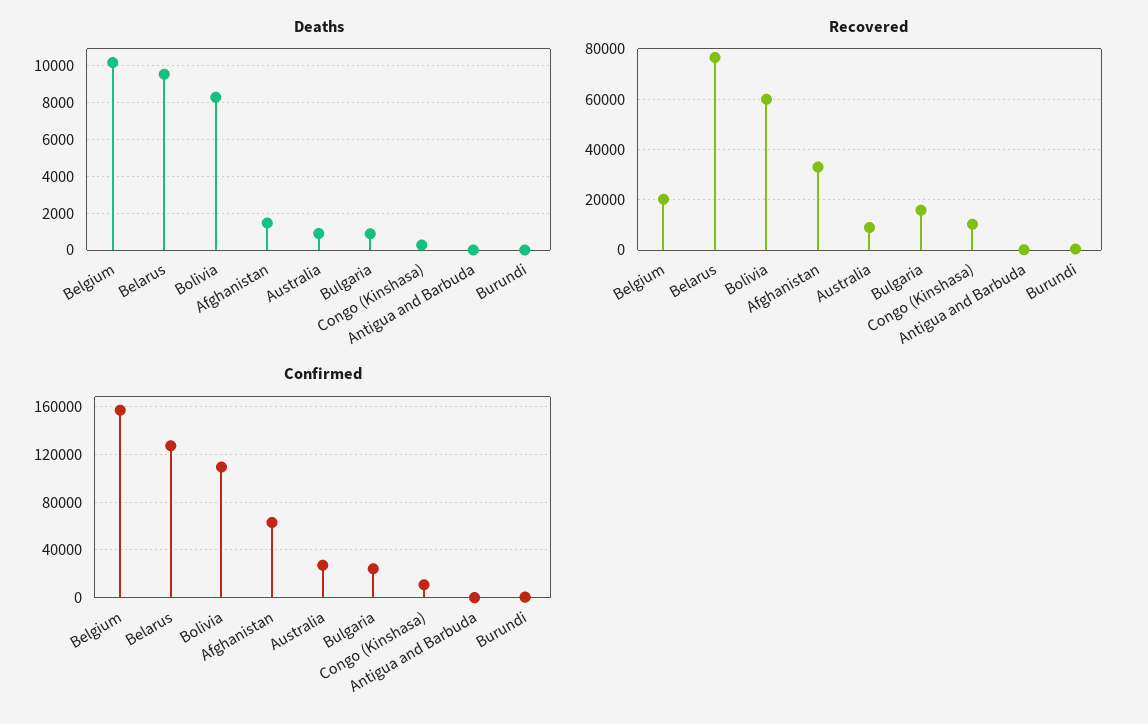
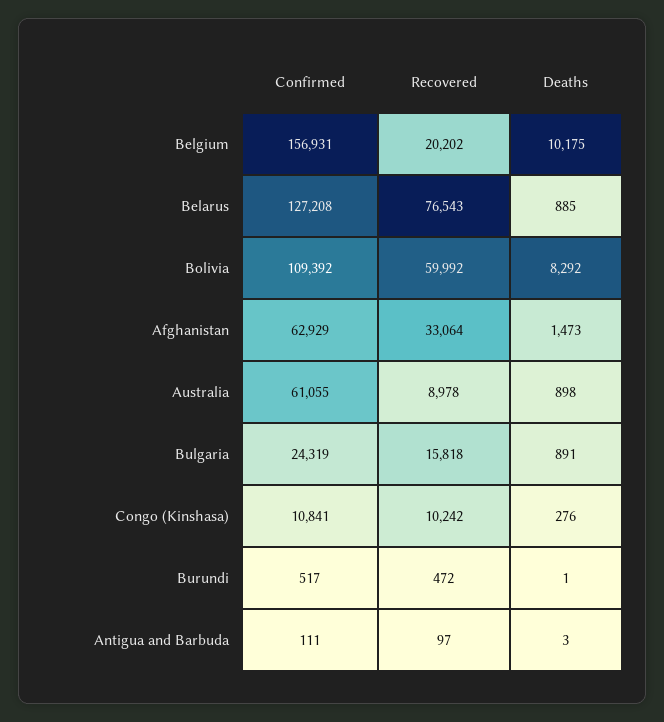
  {
    "Deaths": {
      "Belgium": 10175,
-     "Belarus": 9500,
+     "Belarus": 885,
      "Bolivia": 8292,
      "Afghanistan": 1473,
      "Australia": 898,
      "Bulgaria": 891,
      "Congo (Kinshasa)": 276,
      "Antigua and Barbuda": 3,
      "Burundi": 1
    },
    "Recovered": {
      "Belgium": 20202,
      "Belarus": 76543,
      "Bolivia": 59992,
      "Afghanistan": 33064,
      "Australia": 8978,
      "Bulgaria": 15818,
      "Congo (Kinshasa)": 10242,
      "Antigua and Barbuda": 97,
      "Burundi": 472
    },
    "Confirmed": {
      "Belgium": 156931,
      "Belarus": 127208,
      "Bolivia": 109392,
      "Afghanistan": 62929,
-     "Australia": 30000,
+     "Australia": 61055,
      "Bulgaria": 24319,
      "Congo (Kinshasa)": 10841,
      "Antigua and Barbuda": 111,
      "Burundi": 517
    }
  }

